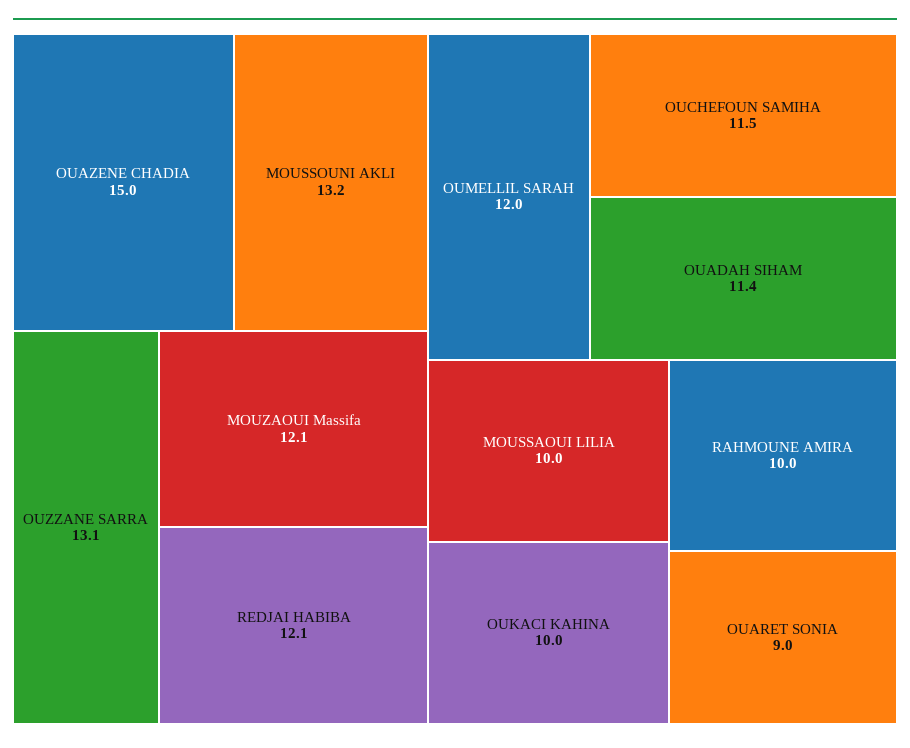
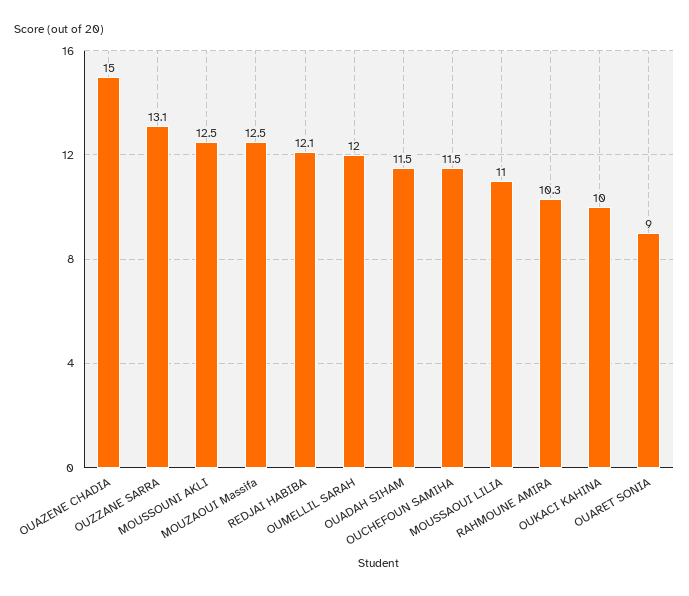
  {
    "OUAZENE CHADIA": 15,
-   "MOUSSOUNI AKLI": 13.2,
+   "MOUSSOUNI AKLI": 12.5,
    "OUZZANE SARRA": 13.1,
-   "MOUZAOUI Massifa": 12.1,
+   "MOUZAOUI Massifa": 12.5,
    "REDJAI HABIBA": 12.1,
    "OUMELLIL SARAH": 12,
    "OUCHEFOUN SAMIHA": 11.5,
-   "OUADAH SIHAM": 11.4,
+   "OUADAH SIHAM": 11.5,
-   "MOUSSAOUI LILIA": 10,
+   "MOUSSAOUI LILIA": 11,
    "OUKACI KAHINA": 10,
-   "RAHMOUNE AMIRA": 10,
+   "RAHMOUNE AMIRA": 10.3,
    "OUARET SONIA": 9
  }

